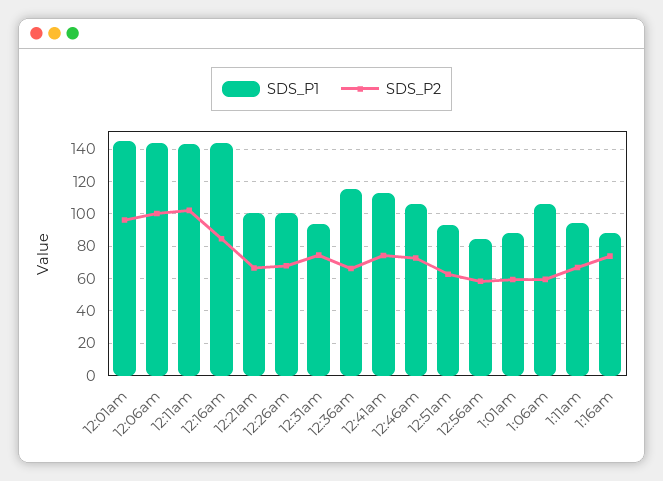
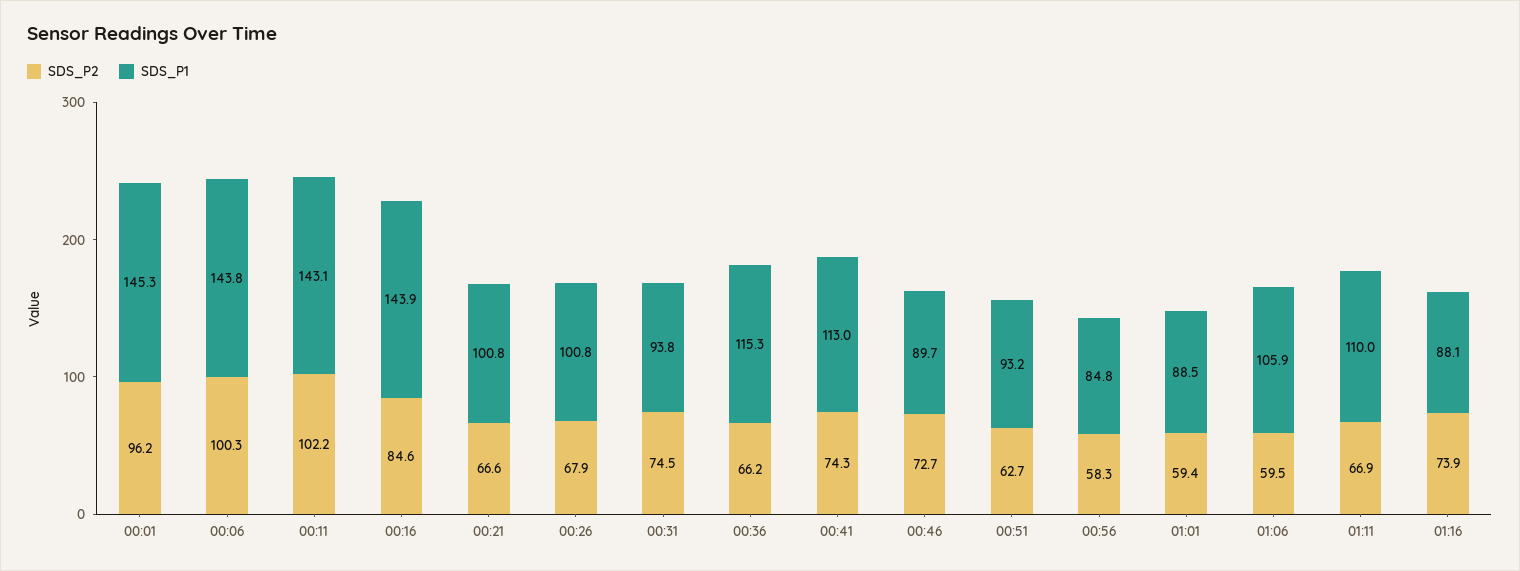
  {
    "SDS_P1": {
      "12:01am": 145.3,
      "12:06am": 143.8,
      "12:11am": 143.1,
      "12:16am": 143.9,
      "12:21am": 100.8,
      "12:26am": 100.8,
      "12:31am": 93.8,
      "12:36am": 115.3,
      "12:41am": 113,
-     "12:46am": 105,
+     "12:46am": 89.7,
      "12:51am": 93.2,
      "12:56am": 84.8,
      "1:01am": 88.5,
      "1:06am": 105.9,
-     "1:11am": 95,
+     "1:11am": 110,
      "1:16am": 88.1
    },
    "SDS_P2": {
      "12:01am": 96.2,
      "12:06am": 100.3,
      "12:11am": 102.2,
      "12:16am": 84.6,
      "12:21am": 66.6,
      "12:26am": 67.9,
      "12:31am": 74.5,
      "12:36am": 66.2,
      "12:41am": 74.3,
      "12:46am": 72.7,
      "12:51am": 62.7,
      "12:56am": 58.3,
      "1:01am": 59.4,
      "1:06am": 59.5,
      "1:11am": 66.9,
      "1:16am": 73.9
    }
  }

